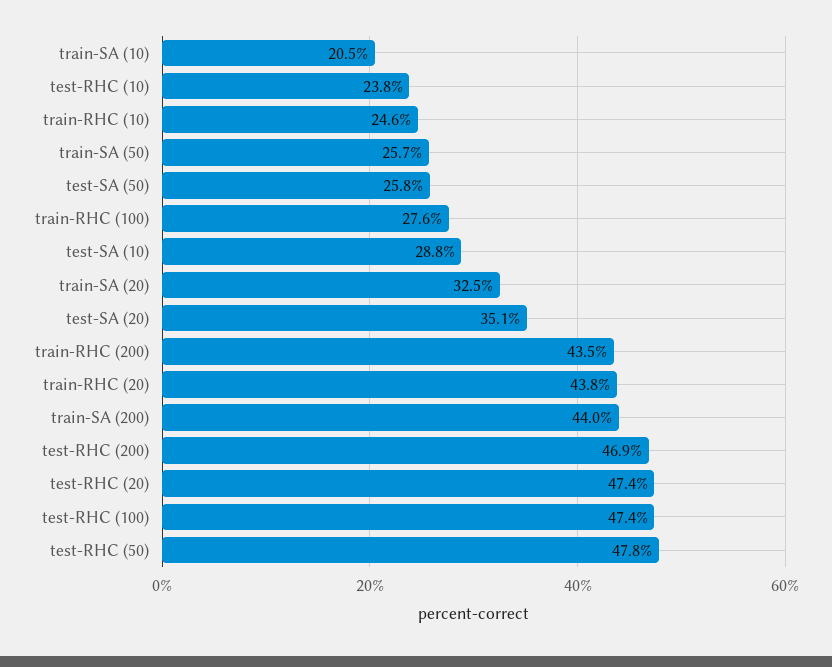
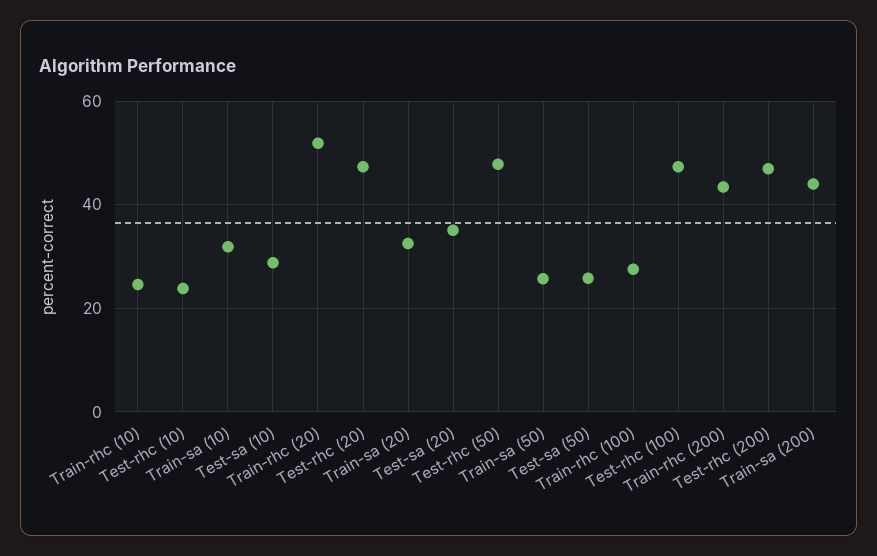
  {
-   "train-SA (10)": 20.5,
+   "train-SA (10)": 32,
    "test-RHC (10)": 23.8,
    "train-RHC (10)": 24.6,
    "train-SA (50)": 25.7,
    "test-SA (50)": 25.8,
    "train-RHC (100)": 27.6,
    "test-SA (10)": 28.8,
    "train-SA (20)": 32.5,
    "test-SA (20)": 35.1,
    "train-RHC (200)": 43.5,
-   "train-RHC (20)": 43.8,
+   "train-RHC (20)": 52,
    "train-SA (200)": 44,
    "test-RHC (200)": 46.9,
    "test-RHC (20)": 47.4,
    "test-RHC (100)": 47.4,
    "test-RHC (50)": 47.8
  }

